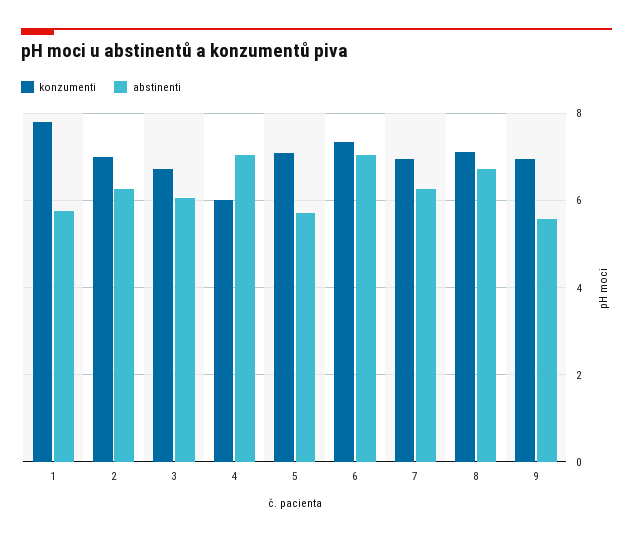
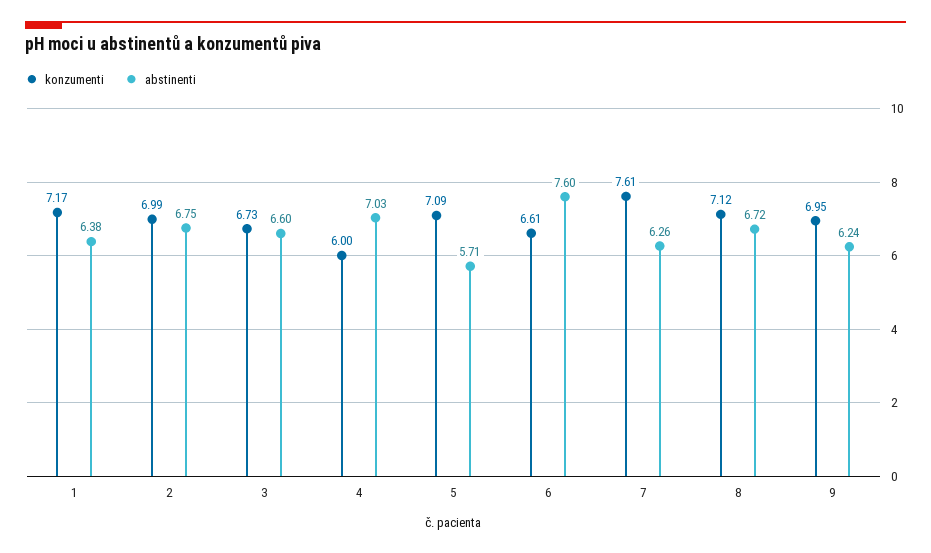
  {
    "konzumenti": {
-     "1": 7.8,
+     "1": 7.17,
      "2": 6.99,
      "3": 6.73,
      "4": 6,
      "5": 7.09,
-     "6": 7.4,
+     "6": 6.61,
-     "7": 7,
+     "7": 7.61,
      "8": 7.12,
      "9": 6.95
    },
    "abstinenti": {
-     "1": 5.8,
+     "1": 6.38,
-     "2": 6.2,
+     "2": 6.75,
-     "3": 6,
+     "3": 6.6,
      "4": 7.03,
      "5": 5.71,
-     "6": 7,
+     "6": 7.6,
      "7": 6.26,
      "8": 6.72,
-     "9": 5.6
+     "9": 6.24
    }
  }

